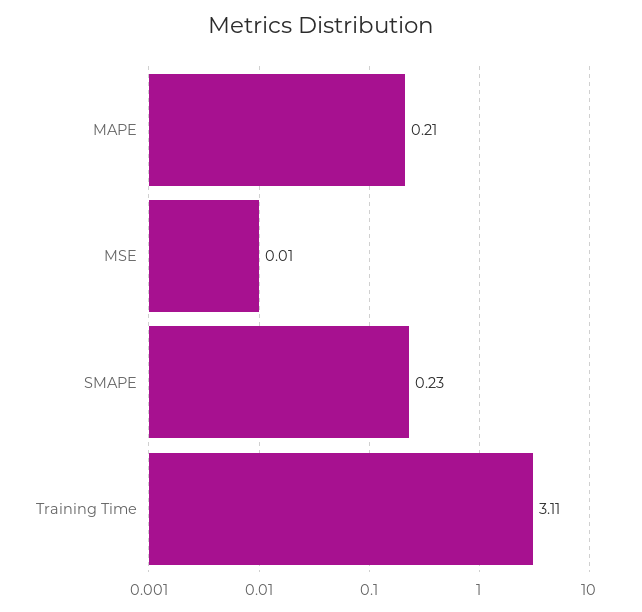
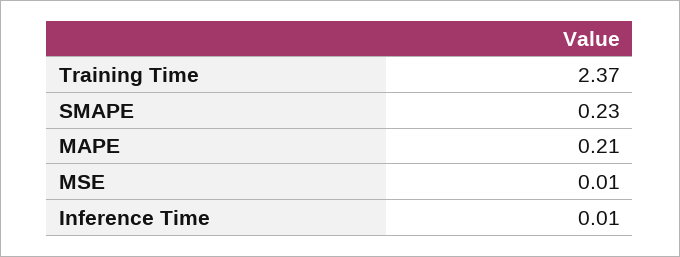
  {
    "MAPE": 0.21,
    "MSE": 0.01,
    "SMAPE": 0.23,
-   "Training Time": 3.11
+   "Training Time": 2.37,
+   "Inference Time": 0.01
  }

